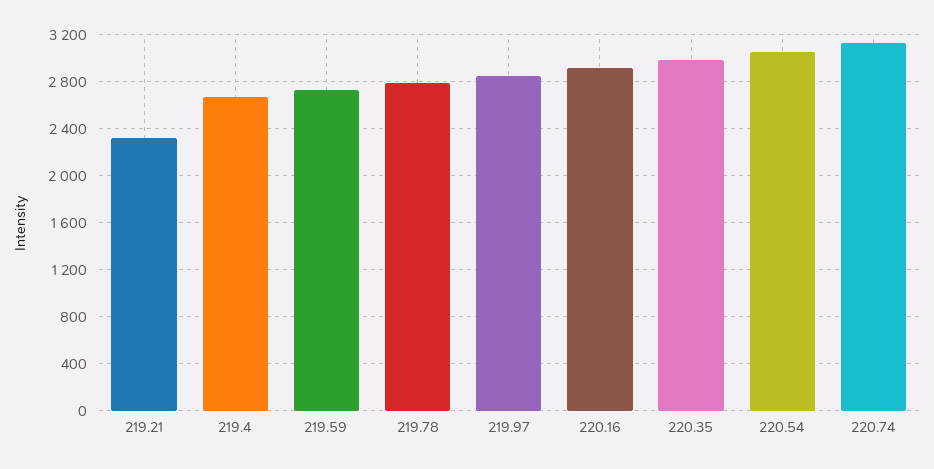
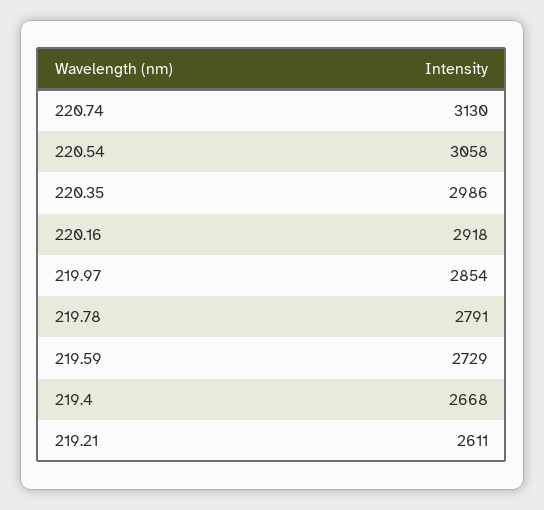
  {
-   "219.21": 2300,
+   "219.21": 2611,
    "219.4": 2668,
    "219.59": 2729,
    "219.78": 2791,
    "219.97": 2854,
    "220.16": 2918,
    "220.35": 2986,
    "220.54": 3058,
    "220.74": 3130
  }

